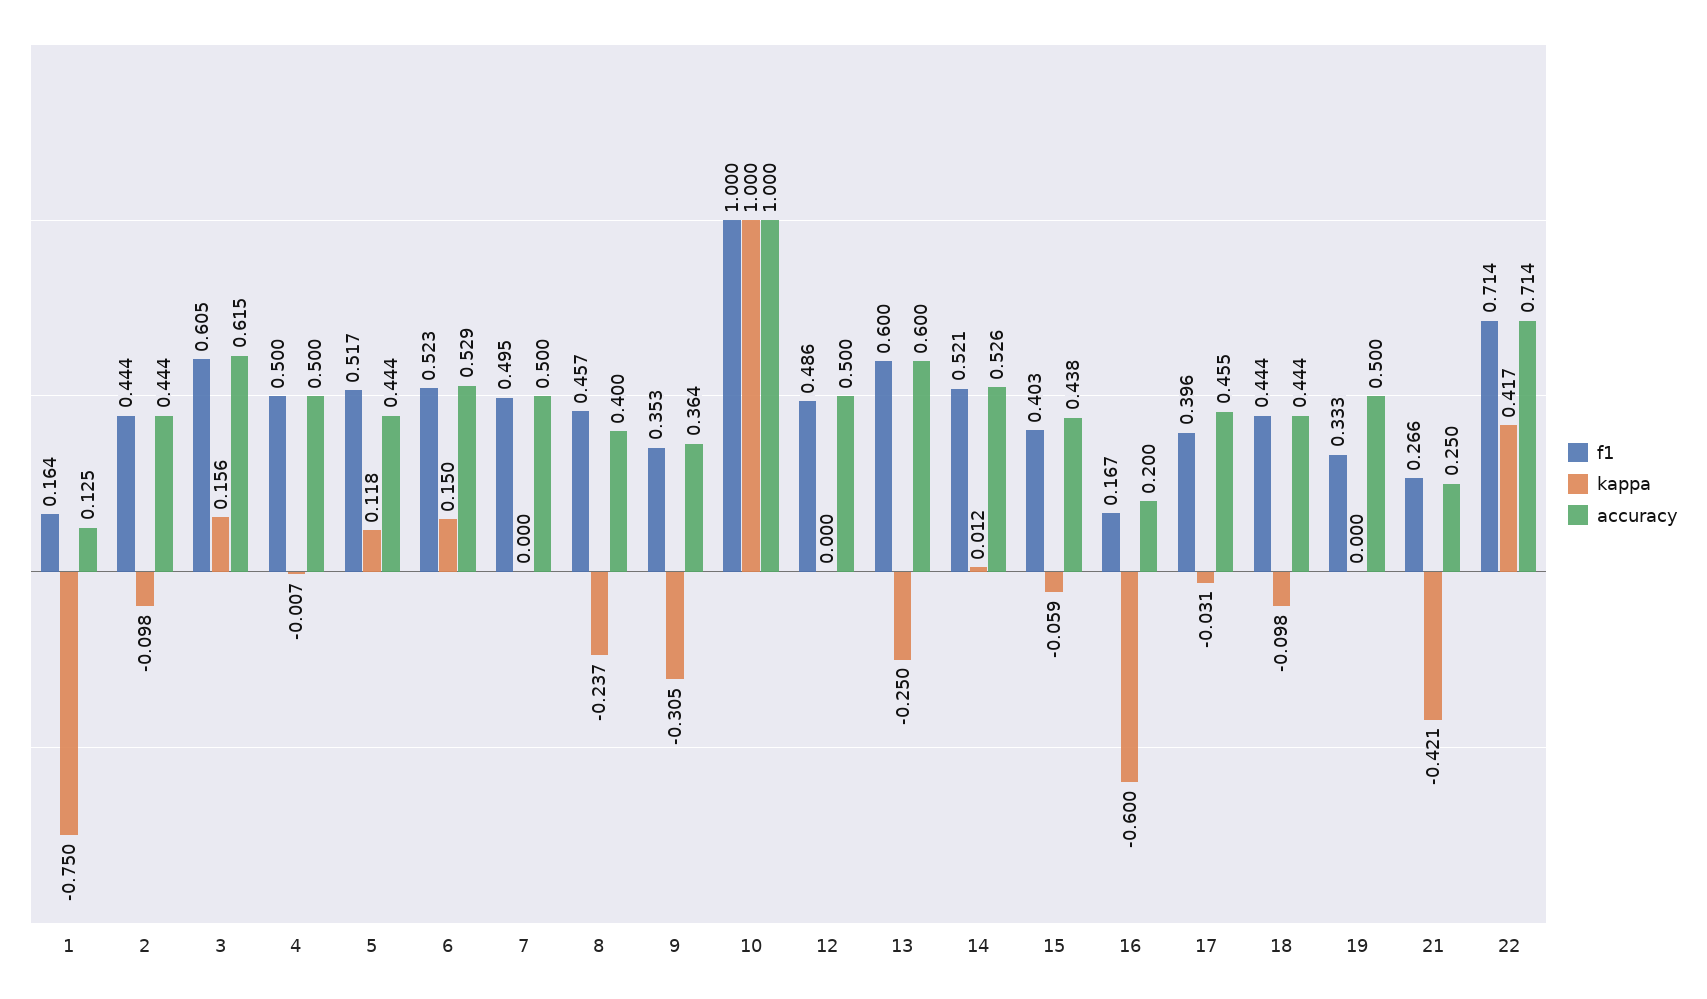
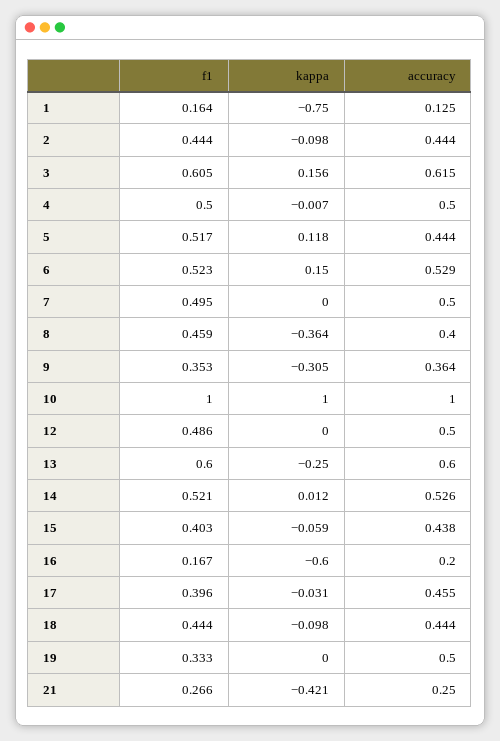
  {
    "f1": {
      "1": 0.164,
      "2": 0.444,
      "3": 0.605,
      "4": 0.5,
      "5": 0.517,
      "6": 0.523,
      "7": 0.495,
-     "8": 0.457,
+     "8": 0.459,
      "9": 0.353,
      "10": 1,
      "12": 0.486,
      "13": 0.6,
      "14": 0.521,
      "15": 0.403,
      "16": 0.167,
      "17": 0.396,
      "18": 0.444,
      "19": 0.333,
-     "21": 0.266,
+     "21": 0.266
-     "22": 0.714
    },
    "kappa": {
      "1": -0.75,
      "2": -0.098,
      "3": 0.156,
      "4": -0.007,
      "5": 0.118,
      "6": 0.15,
      "7": 0,
-     "8": -0.237,
+     "8": -0.364,
      "9": -0.305,
      "10": 1,
      "12": 0,
      "13": -0.25,
      "14": 0.012,
      "15": -0.059,
      "16": -0.6,
      "17": -0.031,
      "18": -0.098,
      "19": 0,
-     "21": -0.421,
+     "21": -0.421
-     "22": 0.417
    },
    "accuracy": {
      "1": 0.125,
      "2": 0.444,
      "3": 0.615,
      "4": 0.5,
      "5": 0.444,
      "6": 0.529,
      "7": 0.5,
      "8": 0.4,
      "9": 0.364,
      "10": 1,
      "12": 0.5,
      "13": 0.6,
      "14": 0.526,
      "15": 0.438,
      "16": 0.2,
      "17": 0.455,
      "18": 0.444,
      "19": 0.5,
-     "21": 0.25,
+     "21": 0.25
-     "22": 0.714
    }
  }

